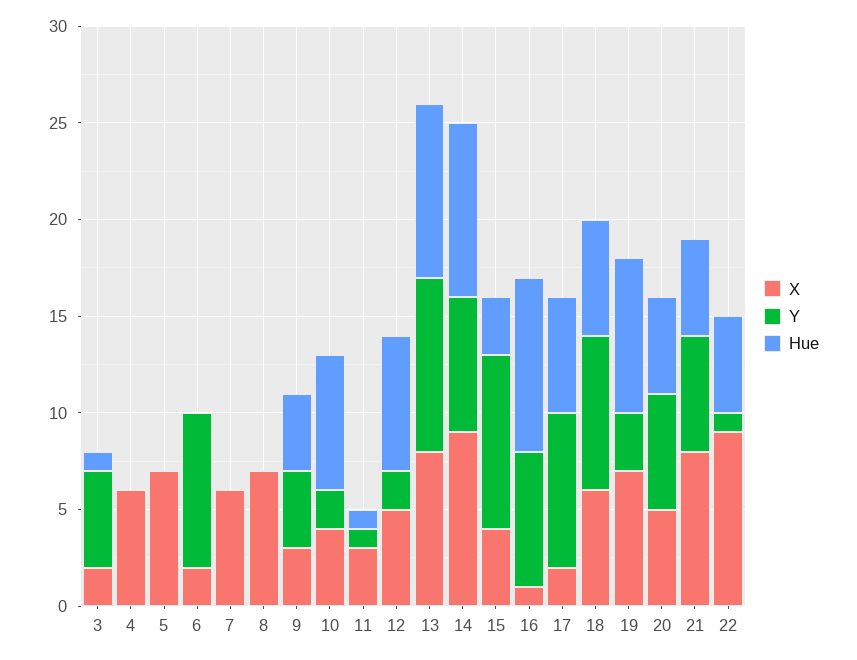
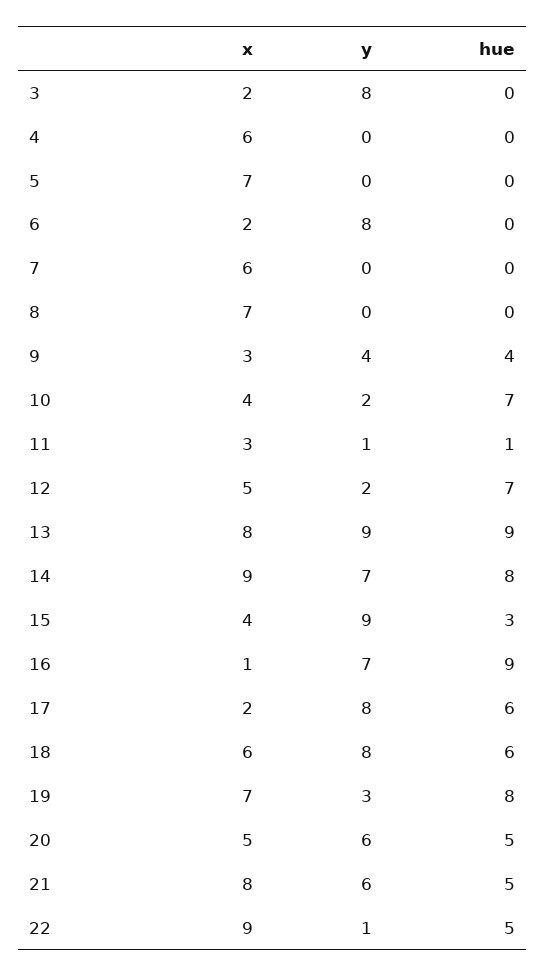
  {
    "X": {
      "3": 2,
      "4": 6,
      "5": 7,
      "6": 2,
      "7": 6,
      "8": 7,
      "9": 3,
      "10": 4,
      "11": 3,
      "12": 5,
      "13": 8,
      "14": 9,
      "15": 4,
      "16": 1,
      "17": 2,
      "18": 6,
      "19": 7,
      "20": 5,
      "21": 8,
      "22": 9
    },
    "Y": {
-     "3": 5,
+     "3": 8,
      "4": 0,
      "5": 0,
      "6": 8,
      "7": 0,
      "8": 0,
      "9": 4,
      "10": 2,
      "11": 1,
      "12": 2,
      "13": 9,
      "14": 7,
      "15": 9,
      "16": 7,
      "17": 8,
      "18": 8,
      "19": 3,
      "20": 6,
      "21": 6,
      "22": 1
    },
    "Hue": {
-     "3": 1,
+     "3": 0,
      "4": 0,
      "5": 0,
      "6": 0,
      "7": 0,
      "8": 0,
      "9": 4,
      "10": 7,
      "11": 1,
      "12": 7,
      "13": 9,
-     "14": 9,
+     "14": 8,
      "15": 3,
      "16": 9,
      "17": 6,
      "18": 6,
      "19": 8,
      "20": 5,
      "21": 5,
      "22": 5
    }
  }

